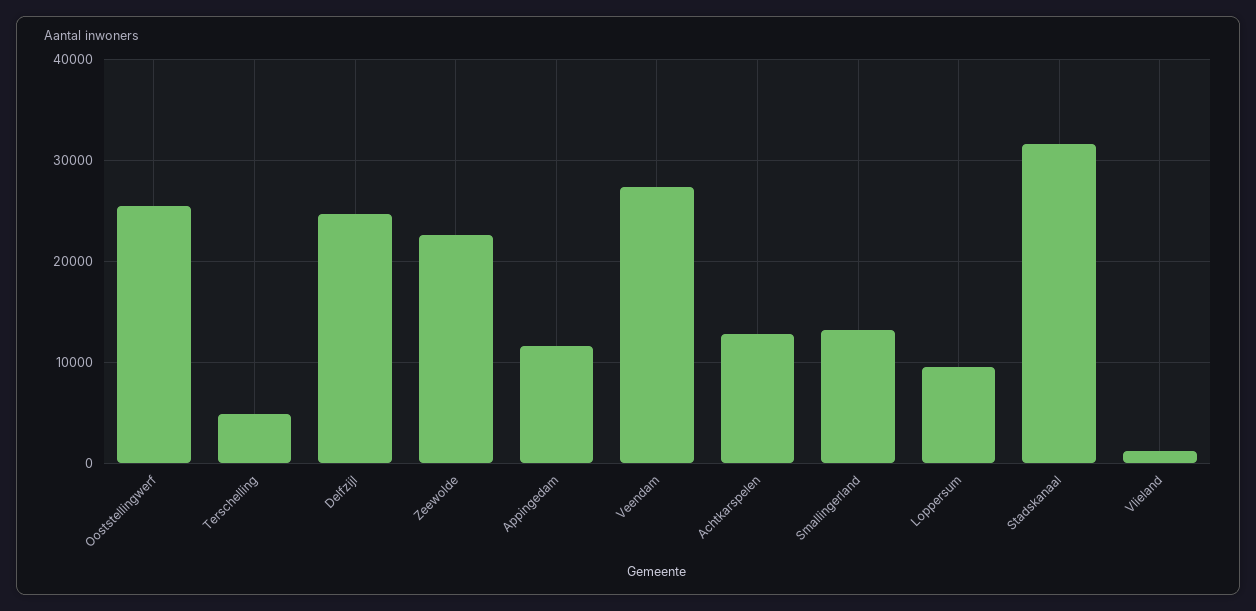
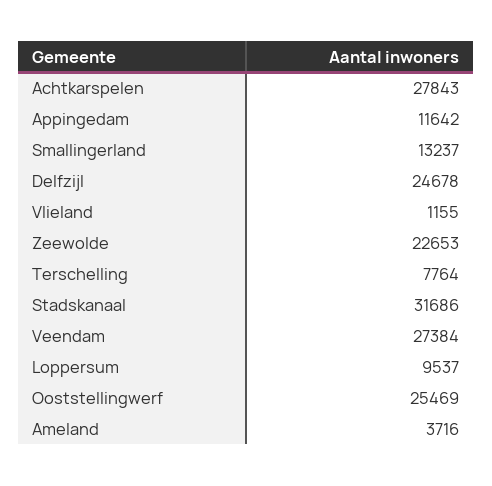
  {
    "Ooststellingwerf": 25469,
-   "Terschelling": 5000,
+   "Terschelling": 7764,
    "Delfzijl": 24678,
    "Zeewolde": 22653,
    "Appingedam": 11642,
    "Veendam": 27384,
-   "Achtkarspelen": 13000,
+   "Achtkarspelen": 27843,
    "Smallingerland": 13237,
    "Loppersum": 9537,
    "Stadskanaal": 31686,
-   "Vlieland": 1155
+   "Vlieland": 1155,
+   "Ameland": 3716
  }

